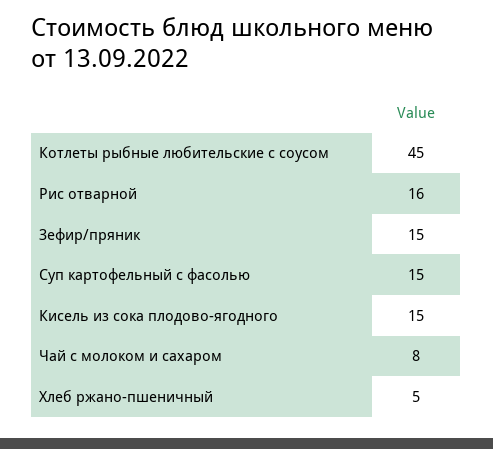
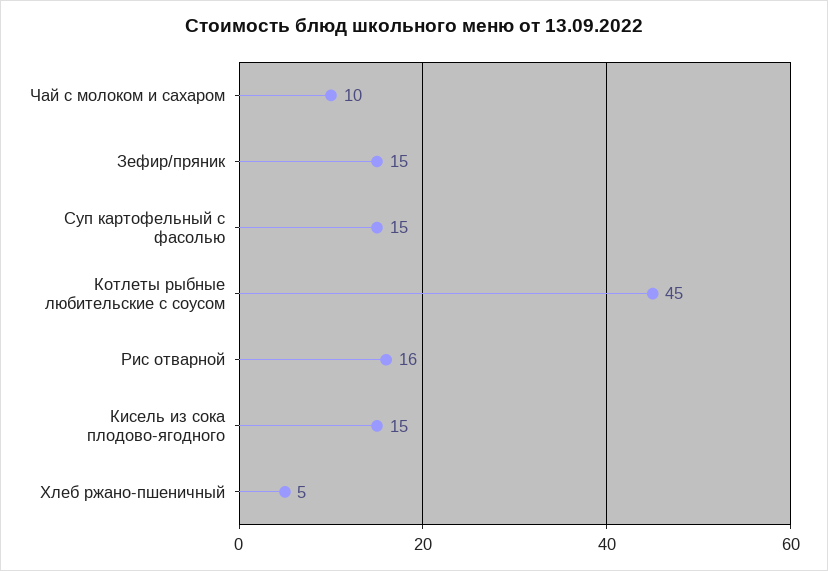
  {
    "Котлеты рыбные любительские с соусом": 45,
    "Рис отварной": 16,
    "Зефир/пряник": 15,
    "Суп картофельный с фасолью": 15,
    "Кисель из сока плодово-ягодного": 15,
-   "Чай с молоком и сахаром": 8,
+   "Чай с молоком и сахаром": 10,
    "Хлеб ржано-пшеничный": 5
  }

